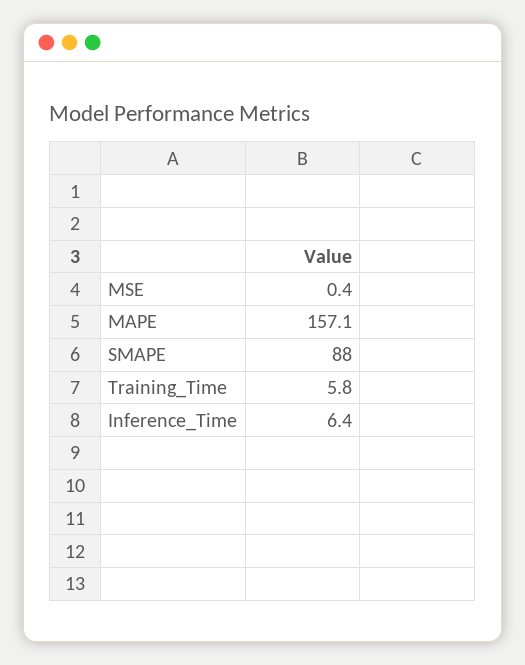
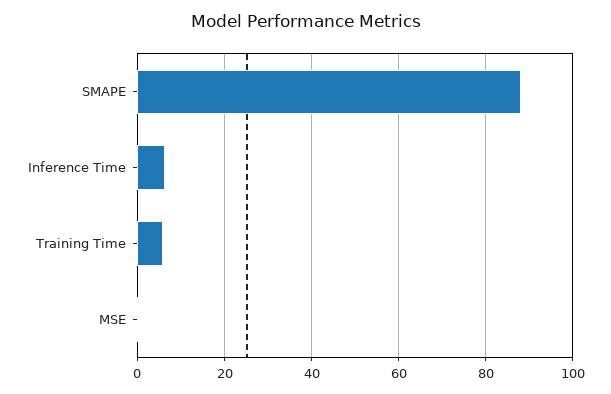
  {
    "MSE": 0.4,
-   "MAPE": 157.1,
    "SMAPE": 88,
    "Training_Time": 5.8,
    "Inference_Time": 6.4
  }

